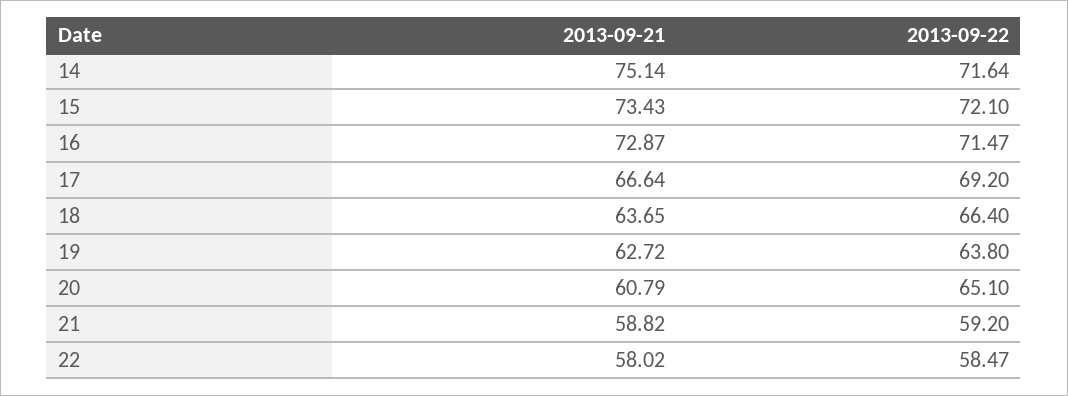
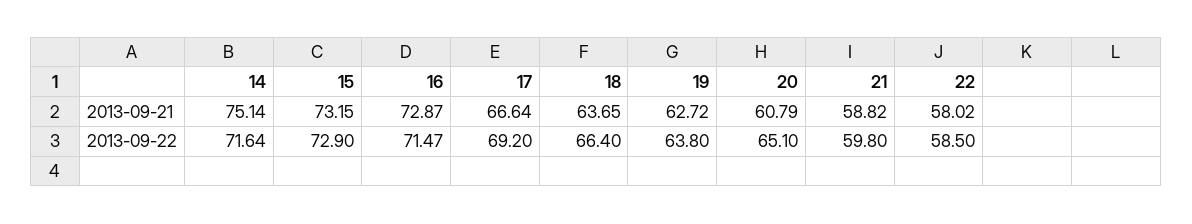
  {
    "2013-09-21": {
      "14": 75.14,
-     "15": 73.43,
+     "15": 73.15,
      "16": 72.87,
      "17": 66.64,
      "18": 63.65,
      "19": 62.72,
      "20": 60.79,
      "21": 58.82,
      "22": 58.02
    },
    "2013-09-22": {
      "14": 71.64,
-     "15": 72.1,
+     "15": 72.9,
      "16": 71.47,
      "17": 69.2,
      "18": 66.4,
      "19": 63.8,
      "20": 65.1,
-     "21": 59.2,
+     "21": 59.8,
-     "22": 58.47
+     "22": 58.5
    }
  }

